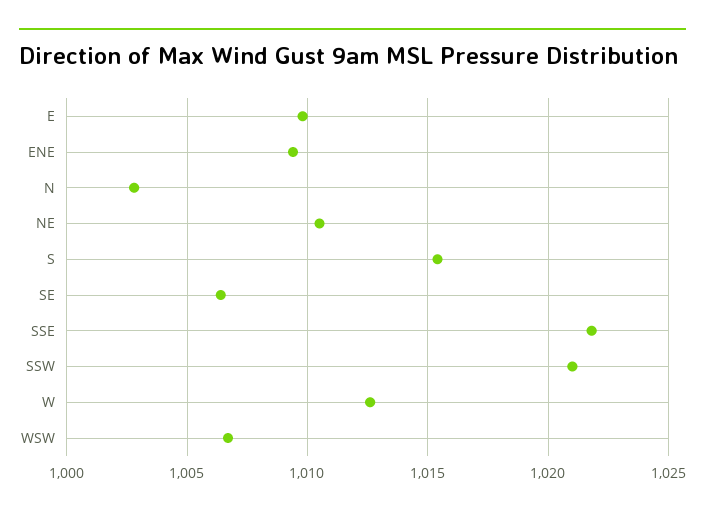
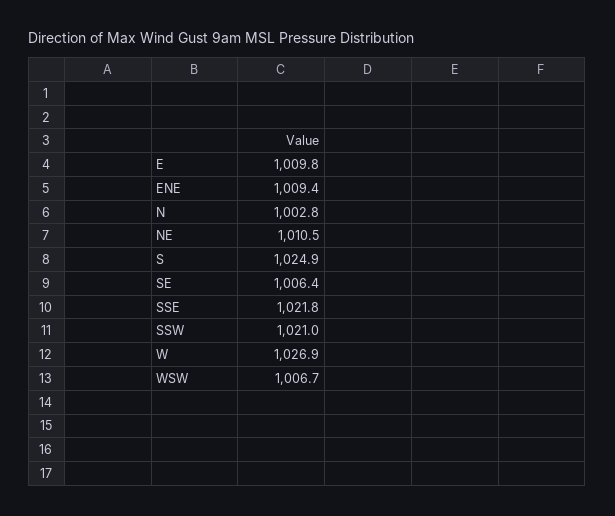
  {
    "E": 1009.8,
    "ENE": 1009.4,
    "N": 1002.8,
    "NE": 1010.5,
-   "S": 1015.5,
+   "S": 1024.9,
    "SE": 1006.4,
    "SSE": 1021.8,
    "SSW": 1021,
-   "W": 1012.5,
+   "W": 1026.9,
    "WSW": 1006.7
  }

